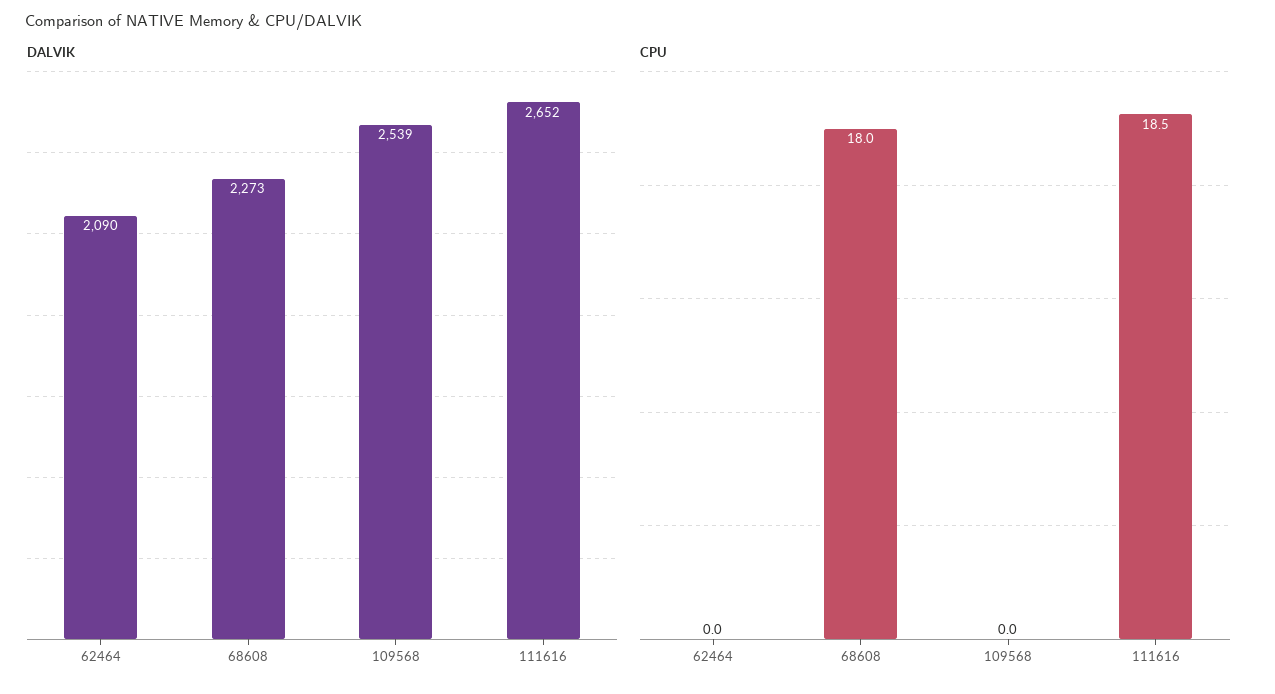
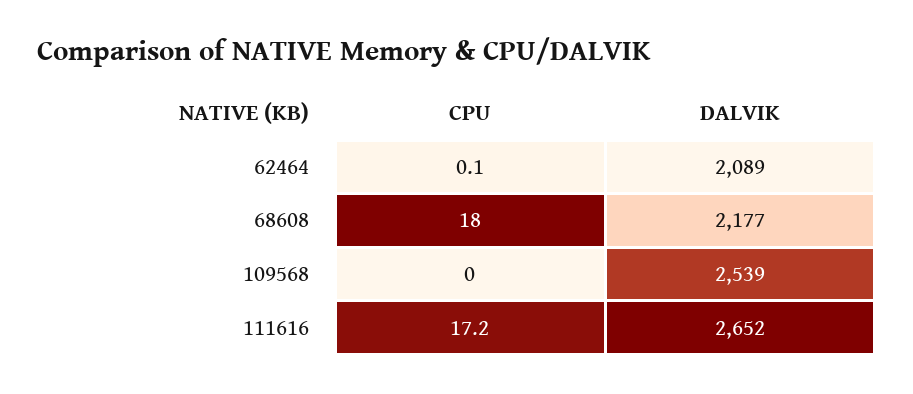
  {
    "DALVIK": {
-     "62464": 2090,
+     "62464": 2089,
-     "68608": 2273,
+     "68608": 2177,
      "109568": 2539,
      "111616": 2652
    },
    "CPU": {
-     "62464": 0,
+     "62464": 0.1,
      "68608": 18,
      "109568": 0,
-     "111616": 18.5
+     "111616": 17.2
    }
  }

